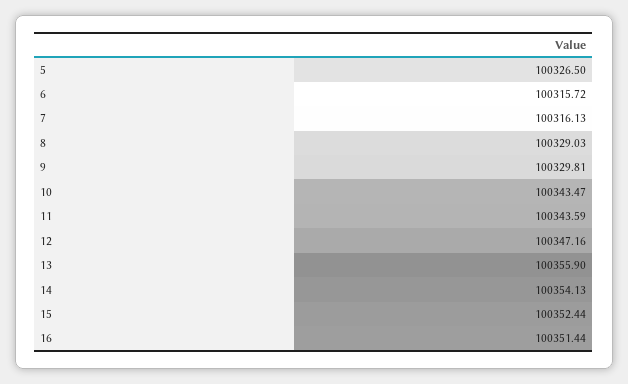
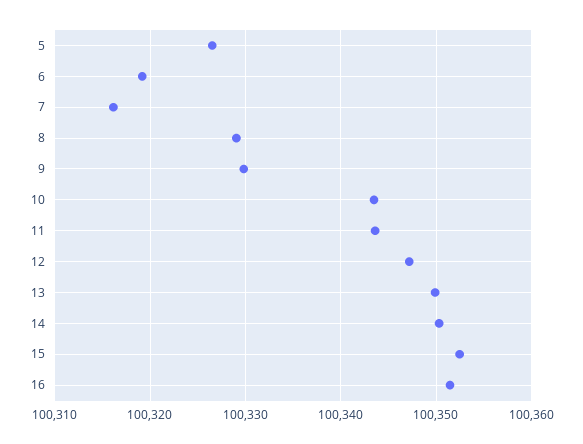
  {
    "5": 100326.5,
-   "6": 100315.72,
+   "6": 100319,
    "7": 100316.13,
    "8": 100329.03,
    "9": 100329.81,
    "10": 100343.47,
    "11": 100343.59,
    "12": 100347.16,
-   "13": 100355.9,
+   "13": 100350,
-   "14": 100354.13,
+   "14": 100350,
    "15": 100352.44,
    "16": 100351.44
  }

